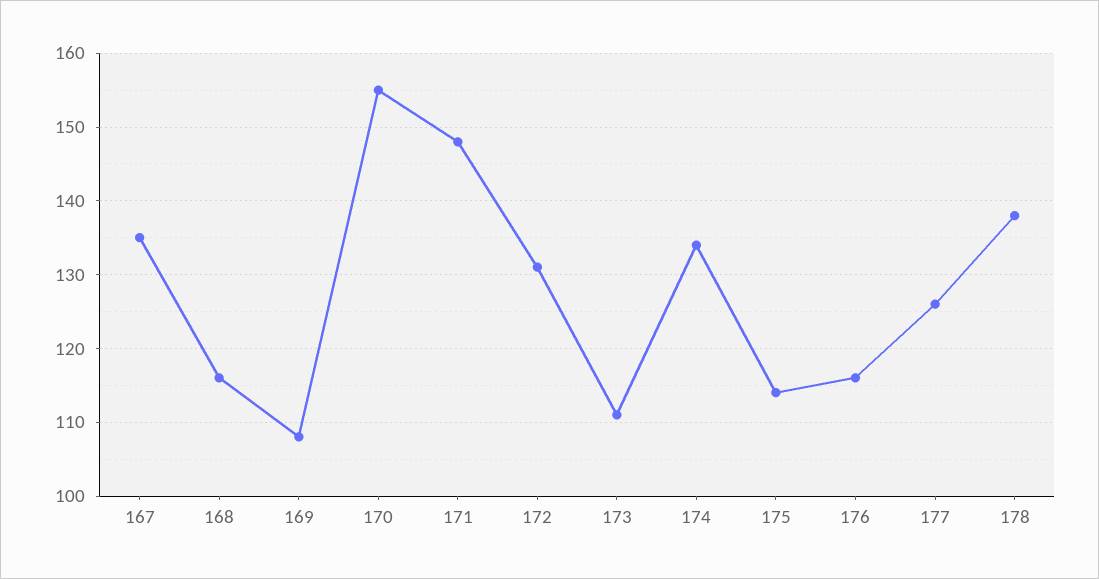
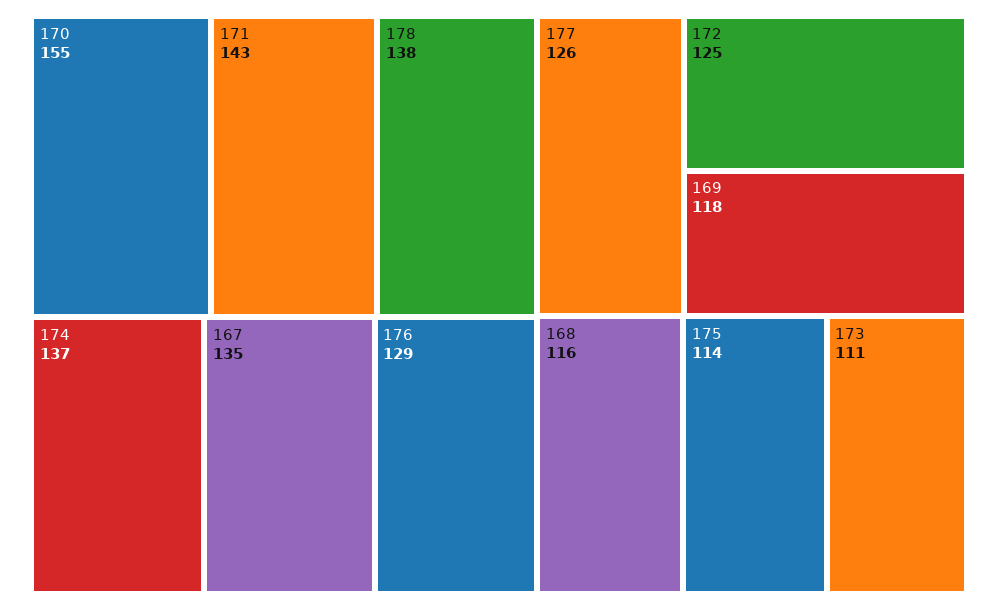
  {
    "167": 135,
    "168": 116,
-   "169": 108,
+   "169": 118,
    "170": 155,
-   "171": 148,
+   "171": 143,
-   "172": 131,
+   "172": 125,
    "173": 111,
-   "174": 134,
+   "174": 137,
    "175": 114,
-   "176": 116,
+   "176": 129,
    "177": 126,
    "178": 138
  }

